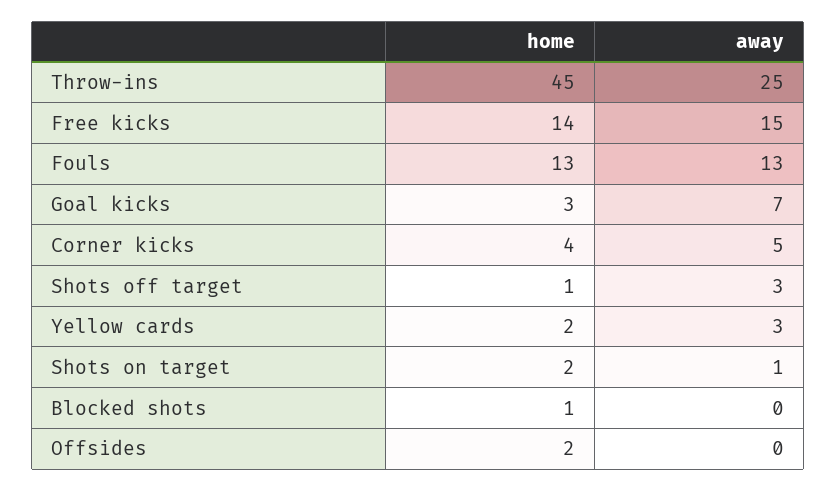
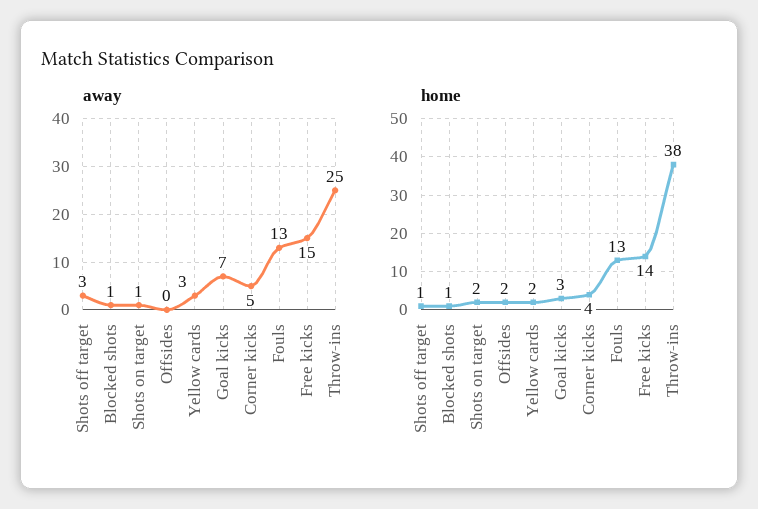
  {
    "home": {
-     "Throw-ins": 45,
+     "Throw-ins": 38,
      "Free kicks": 14,
      "Fouls": 13,
      "Goal kicks": 3,
      "Corner kicks": 4,
      "Shots off target": 1,
      "Yellow cards": 2,
      "Shots on target": 2,
      "Blocked shots": 1,
      "Offsides": 2
    },
    "away": {
      "Throw-ins": 25,
      "Free kicks": 15,
      "Fouls": 13,
      "Goal kicks": 7,
      "Corner kicks": 5,
      "Shots off target": 3,
      "Yellow cards": 3,
      "Shots on target": 1,
-     "Blocked shots": 0,
+     "Blocked shots": 1,
      "Offsides": 0
    }
  }

